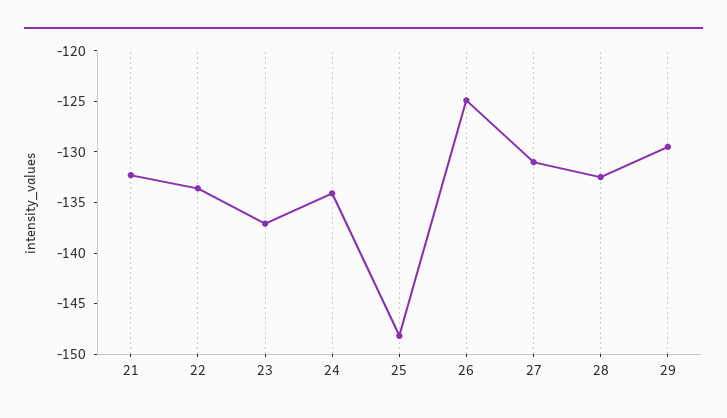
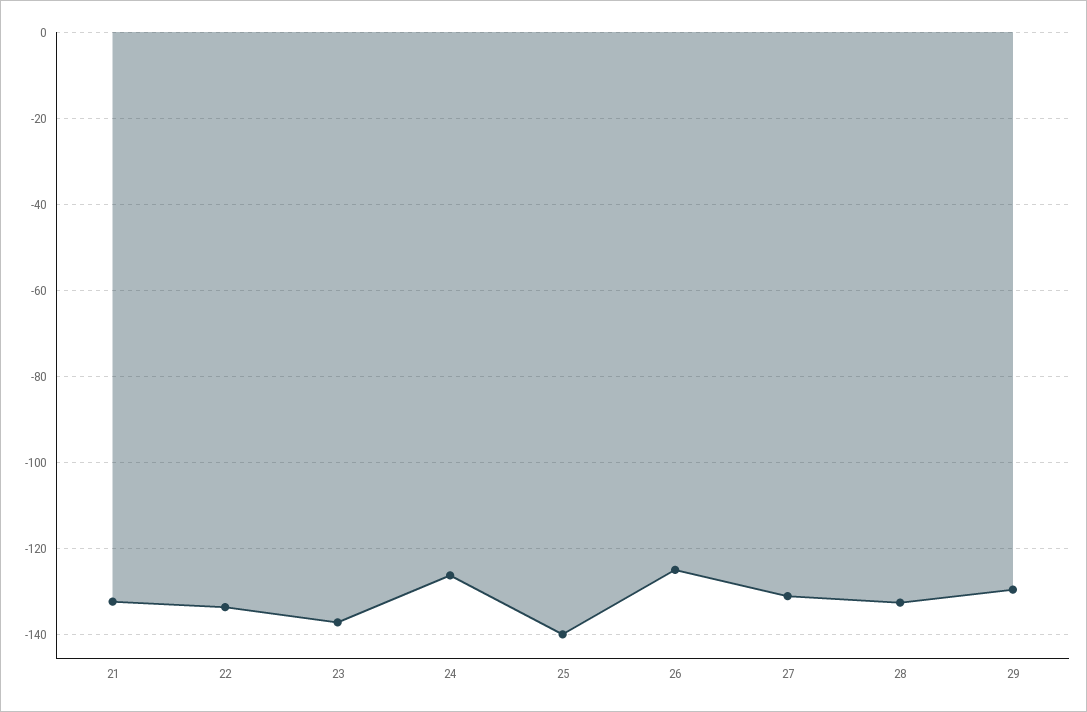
  {
    "21": -132,
    "22": -134,
    "23": -137,
-   "24": -134,
+   "24": -126,
-   "25": -148,
+   "25": -140,
    "26": -125,
    "27": -131,
    "28": -133,
    "29": -130
  }

